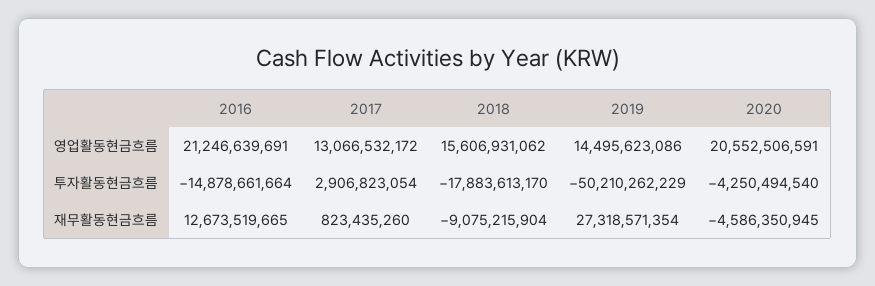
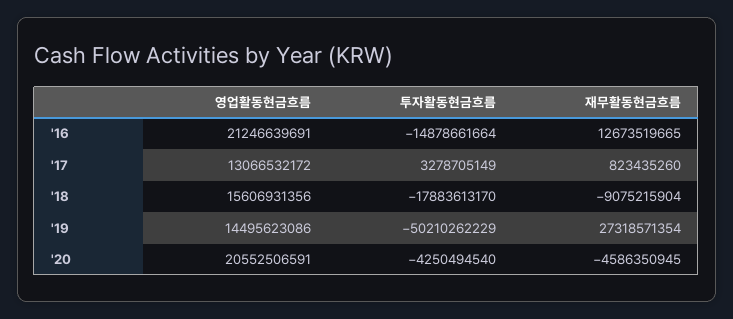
  {
    "2016": {
      "영업활동현금흐름": 21246639691,
      "투자활동현금흐름": -14878661664,
      "재무활동현금흐름": 12673519665
    },
    "2017": {
      "영업활동현금흐름": 13066532172,
-     "투자활동현금흐름": 2906823054,
+     "투자활동현금흐름": 3278705149,
      "재무활동현금흐름": 823435260
    },
    "2018": {
-     "영업활동현금흐름": 15606931062,
+     "영업활동현금흐름": 15606931356,
      "투자활동현금흐름": -17883613170,
      "재무활동현금흐름": -9075215904
    },
    "2019": {
      "영업활동현금흐름": 14495623086,
      "투자활동현금흐름": -50210262229,
      "재무활동현금흐름": 27318571354
    },
    "2020": {
      "영업활동현금흐름": 20552506591,
      "투자활동현금흐름": -4250494540,
      "재무활동현금흐름": -4586350945
    }
  }

